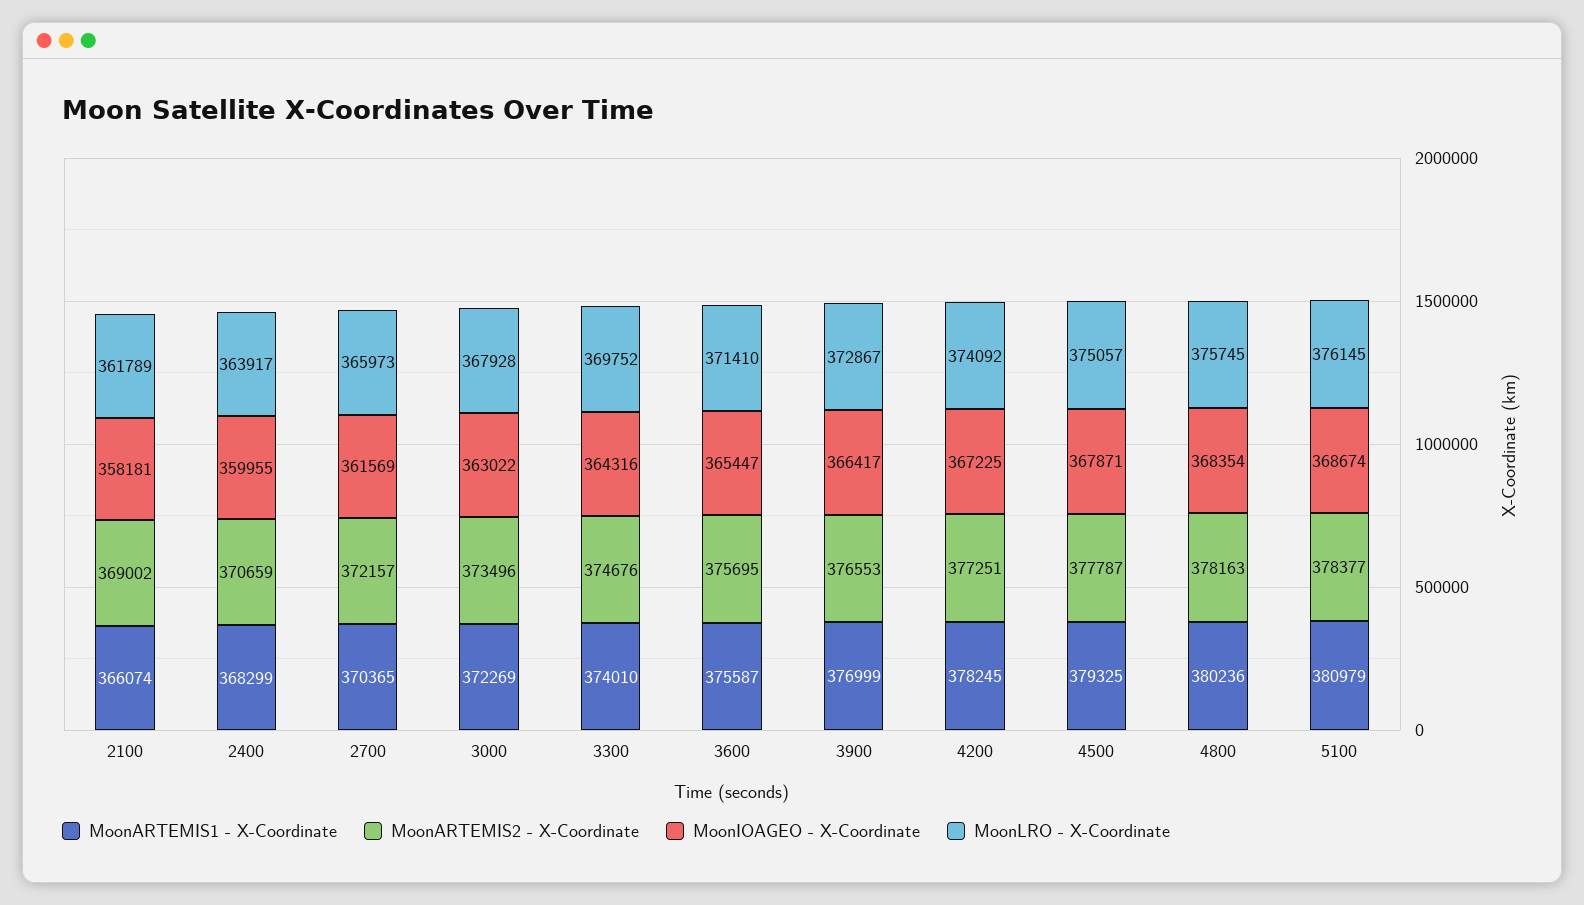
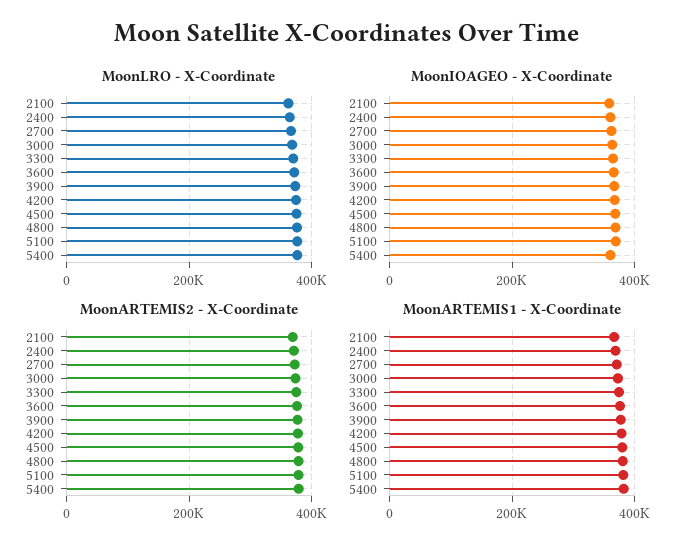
  {
    "MoonARTEMIS1 - X-Coordinate": {
      "2100": 366074,
      "2400": 368299,
      "2700": 370365,
      "3000": 372269,
      "3300": 374010,
      "3600": 375587,
      "3900": 376999,
      "4200": 378245,
      "4500": 379325,
      "4800": 380236,
-     "5100": 380979
+     "5100": 380979,
+     "5400": 380000
    },
    "MoonARTEMIS2 - X-Coordinate": {
      "2100": 369002,
      "2400": 370659,
      "2700": 372157,
      "3000": 373496,
      "3300": 374676,
      "3600": 375695,
      "3900": 376553,
      "4200": 377251,
      "4500": 377787,
      "4800": 378163,
-     "5100": 378377
+     "5100": 378377,
+     "5400": 380000
    },
    "MoonIOAGEO - X-Coordinate": {
      "2100": 358181,
      "2400": 359955,
      "2700": 361569,
      "3000": 363022,
      "3300": 364316,
      "3600": 365447,
      "3900": 366417,
      "4200": 367225,
      "4500": 367871,
      "4800": 368354,
-     "5100": 368674
+     "5100": 368674,
+     "5400": 360000
    },
    "MoonLRO - X-Coordinate": {
      "2100": 361789,
      "2400": 363917,
      "2700": 365973,
      "3000": 367928,
      "3300": 369752,
      "3600": 371410,
      "3900": 372867,
      "4200": 374092,
      "4500": 375057,
      "4800": 375745,
-     "5100": 376145
+     "5100": 376145,
+     "5400": 380000
    }
  }

